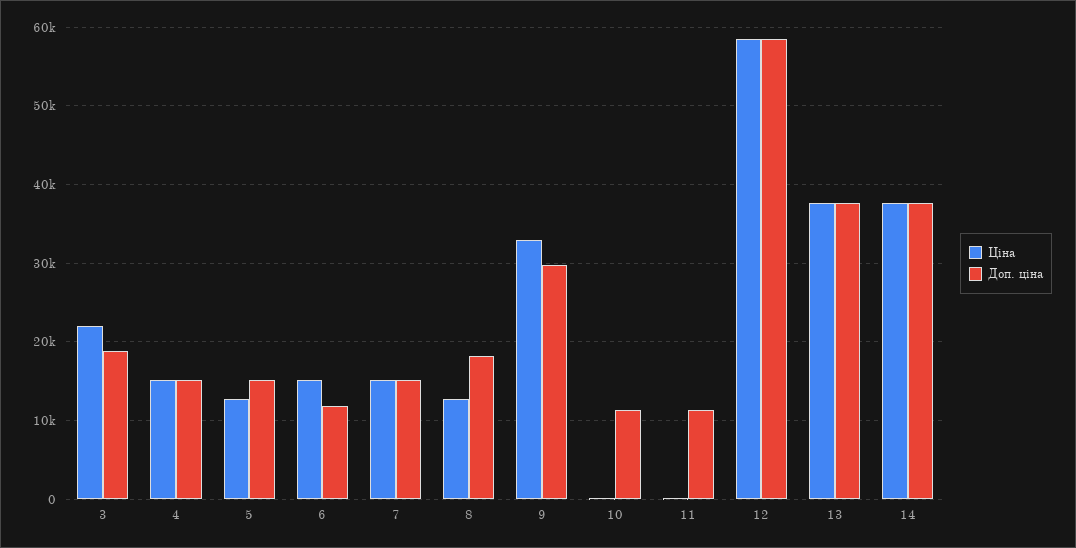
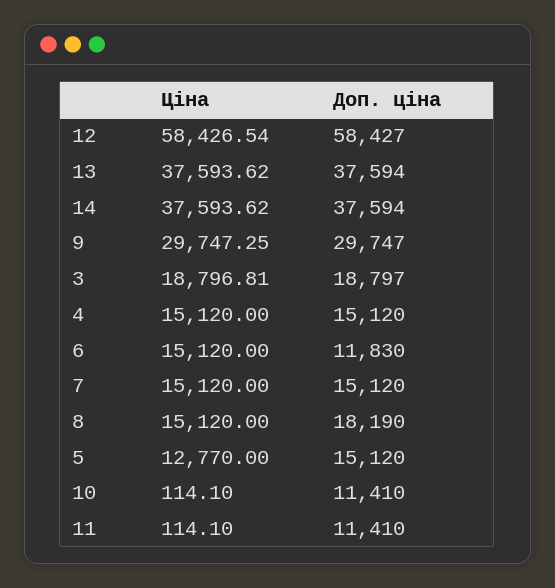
  {
    "Ціна": {
-     "3": 22000,
+     "3": 18796.81,
      "4": 15120,
      "5": 12770,
      "6": 15120,
      "7": 15120,
-     "8": 13000,
+     "8": 15120,
-     "9": 33000,
+     "9": 29747.25,
      "10": 114.1,
      "11": 114.1,
      "12": 58426.54,
      "13": 37593.62,
      "14": 37593.62
    },
    "Доп. ціна": {
      "3": 18797,
      "4": 15120,
      "5": 15120,
      "6": 11830,
      "7": 15120,
      "8": 18190,
      "9": 29747,
      "10": 11410,
      "11": 11410,
      "12": 58427,
      "13": 37594,
      "14": 37594
    }
  }

